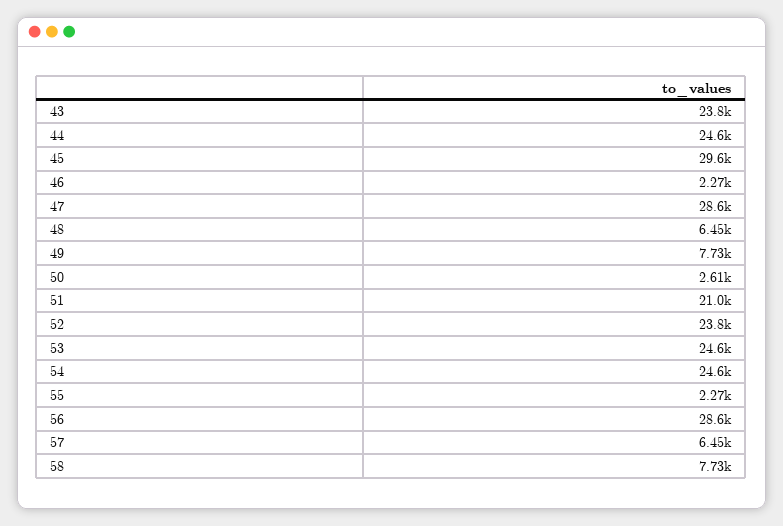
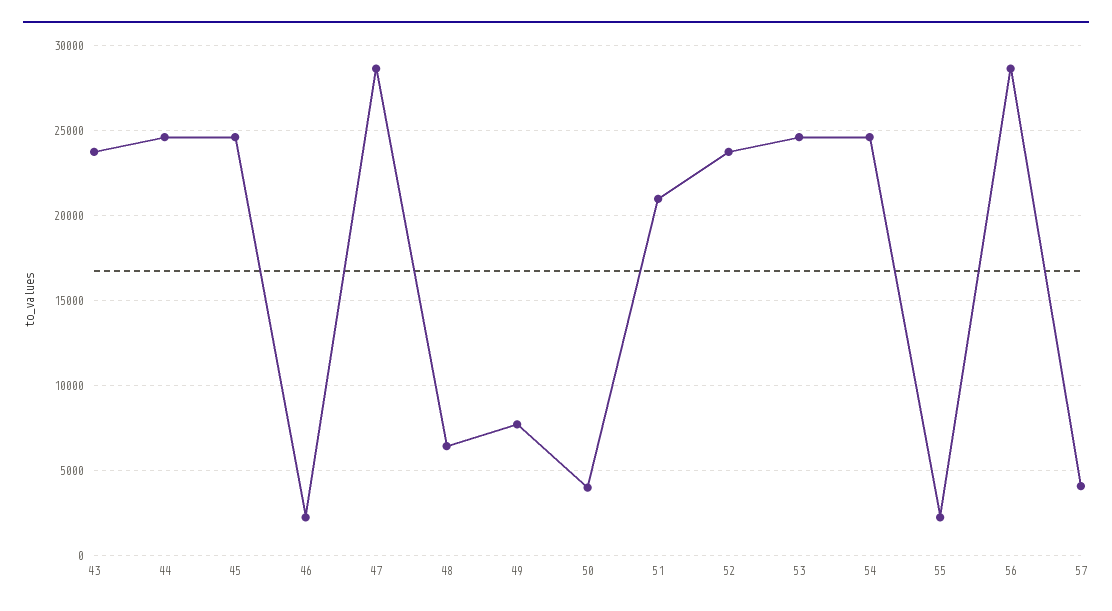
  {
    "43": 23800,
    "44": 24600,
-   "45": 29600,
+   "45": 24500,
    "46": 2270,
    "47": 28600,
    "48": 6450,
    "49": 7730,
-   "50": 2610,
+   "50": 4000,
    "51": 21000,
    "52": 23800,
    "53": 24600,
    "54": 24600,
    "55": 2270,
    "56": 28600,
-   "57": 6450,
+   "57": 4000
-   "58": 7730
  }

